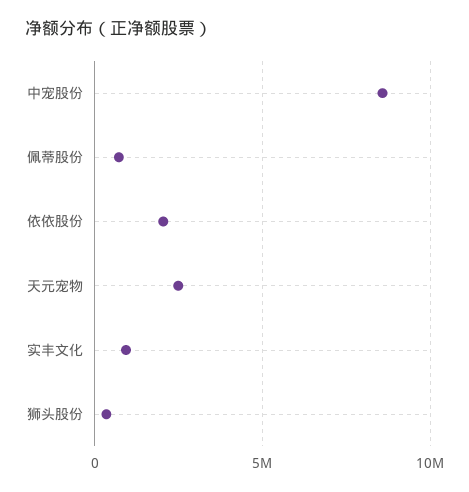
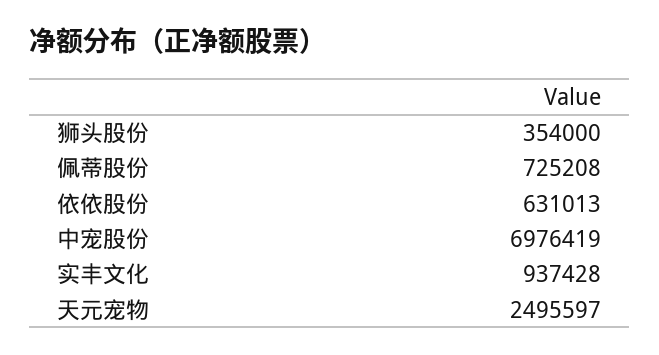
  {
-   "中宠股份": 8500000,
+   "中宠股份": 6976419,
    "佩蒂股份": 725208,
-   "依依股份": 2000000,
+   "依依股份": 631013,
    "天元宠物": 2495597,
    "实丰文化": 937428,
    "狮头股份": 354000
  }

